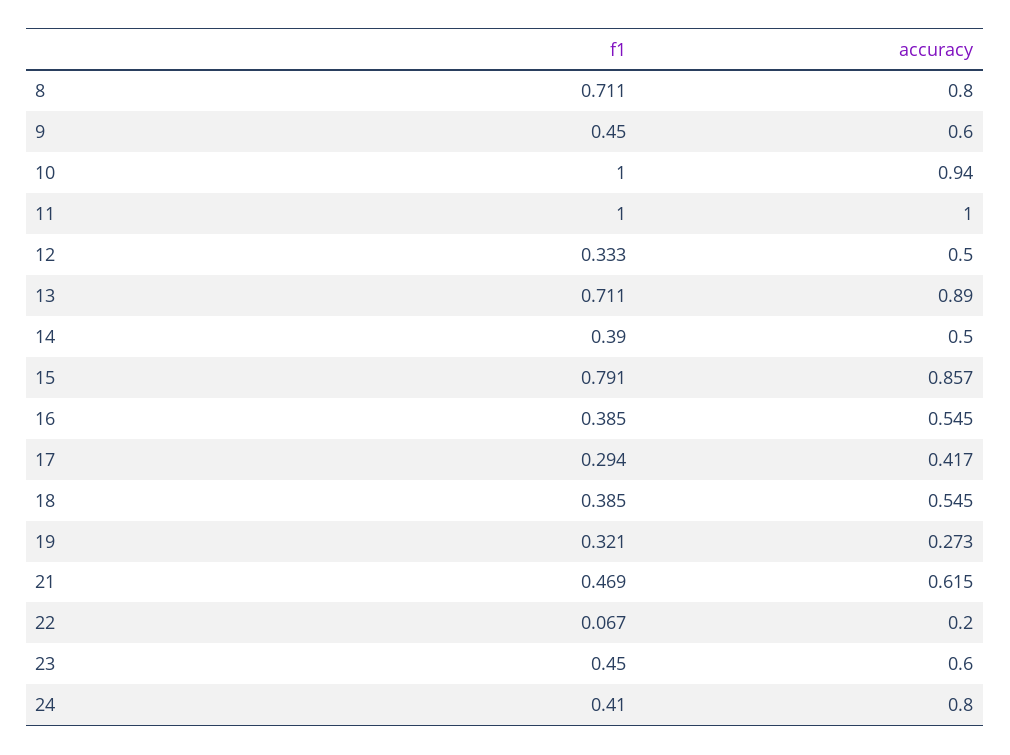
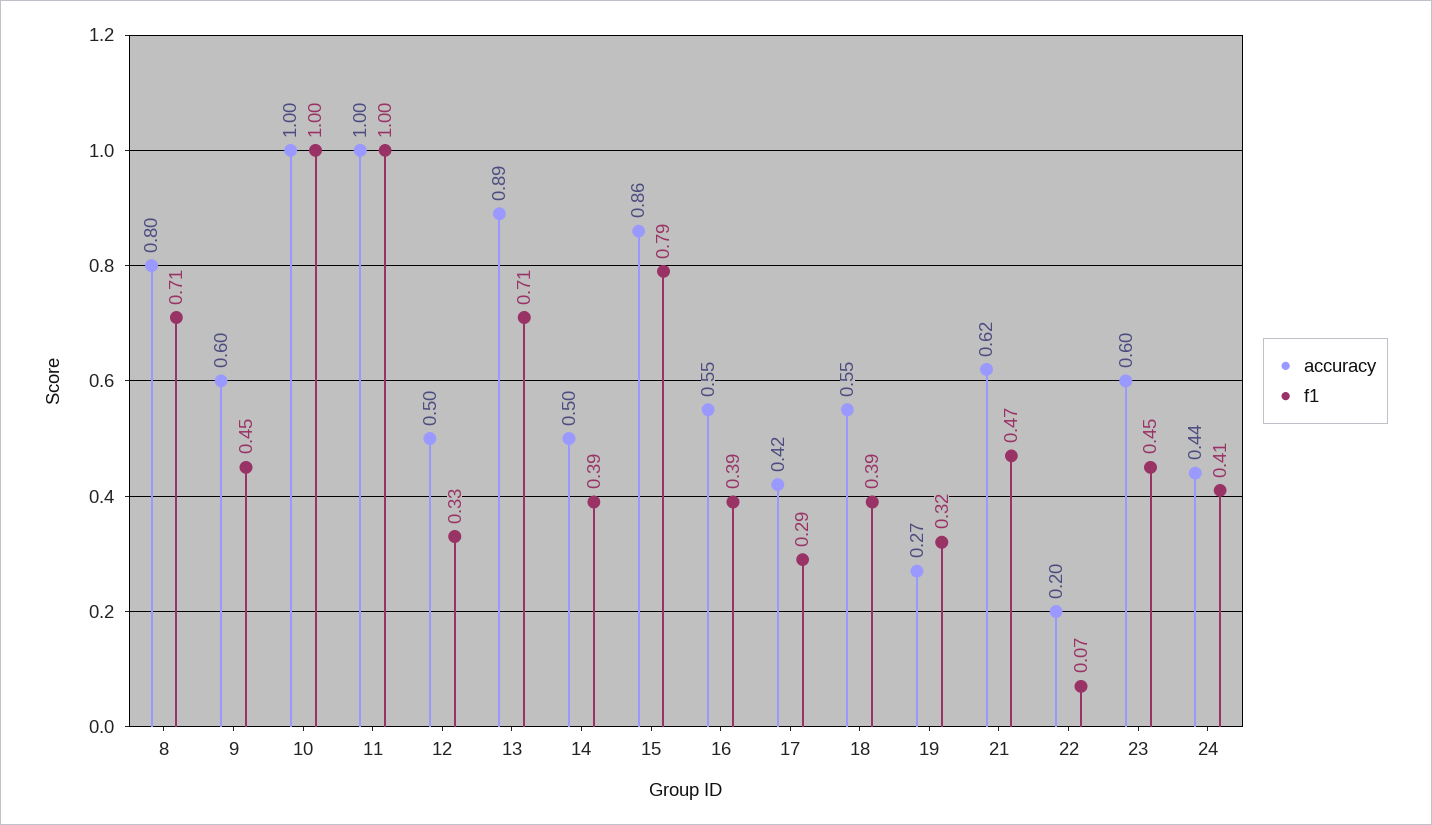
  {
    "f1": {
      "8": 0.711,
      "9": 0.45,
      "10": 1,
      "11": 1,
      "12": 0.333,
      "13": 0.711,
      "14": 0.39,
      "15": 0.791,
      "16": 0.385,
      "17": 0.294,
      "18": 0.385,
      "19": 0.321,
      "21": 0.469,
      "22": 0.067,
      "23": 0.45,
      "24": 0.41
    },
    "accuracy": {
      "8": 0.8,
      "9": 0.6,
-     "10": 0.94,
+     "10": 1,
      "11": 1,
      "12": 0.5,
      "13": 0.89,
      "14": 0.5,
      "15": 0.857,
      "16": 0.545,
      "17": 0.417,
      "18": 0.545,
      "19": 0.273,
      "21": 0.615,
      "22": 0.2,
      "23": 0.6,
-     "24": 0.8
+     "24": 0.44
    }
  }

